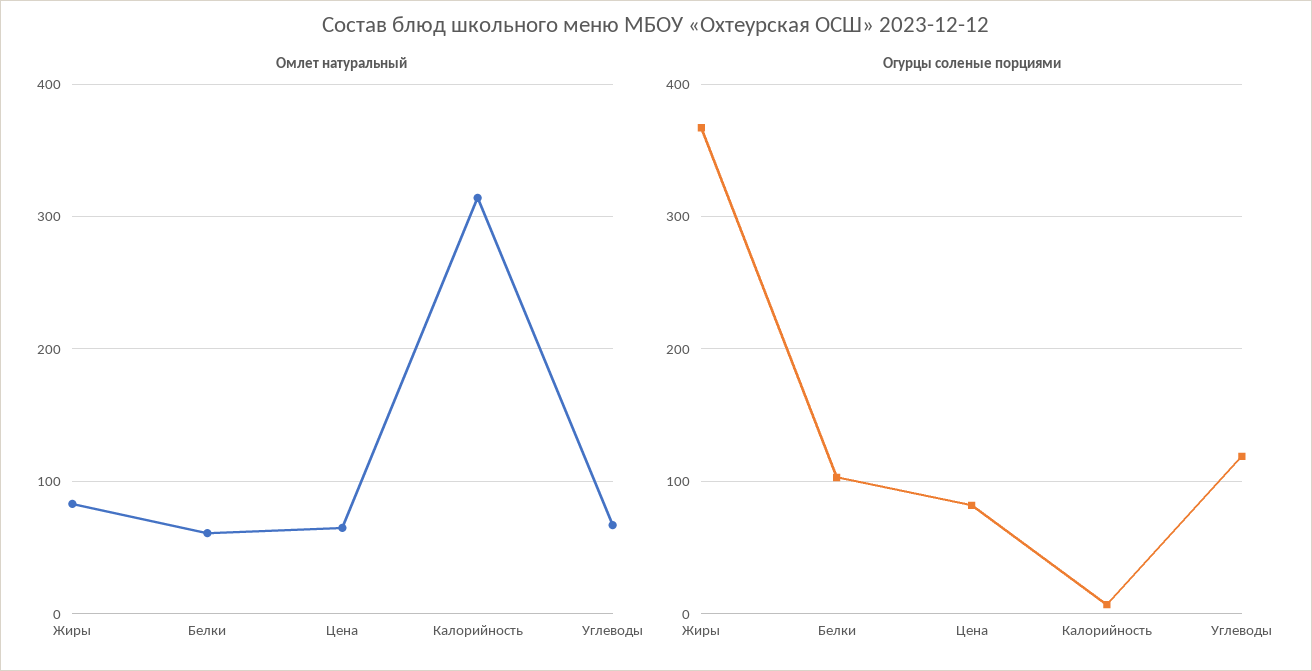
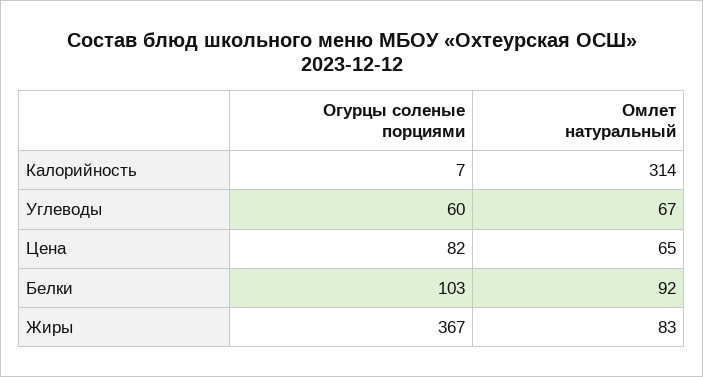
  {
    "Омлет натуральный": {
      "Жиры": 83,
-     "Белки": 60,
+     "Белки": 92,
      "Цена": 65,
      "Калорийность": 314,
      "Углеводы": 67
    },
    "Огурцы соленые порциями": {
      "Жиры": 367,
      "Белки": 103,
      "Цена": 82,
      "Калорийность": 7,
-     "Углеводы": 120
+     "Углеводы": 60
    }
  }

